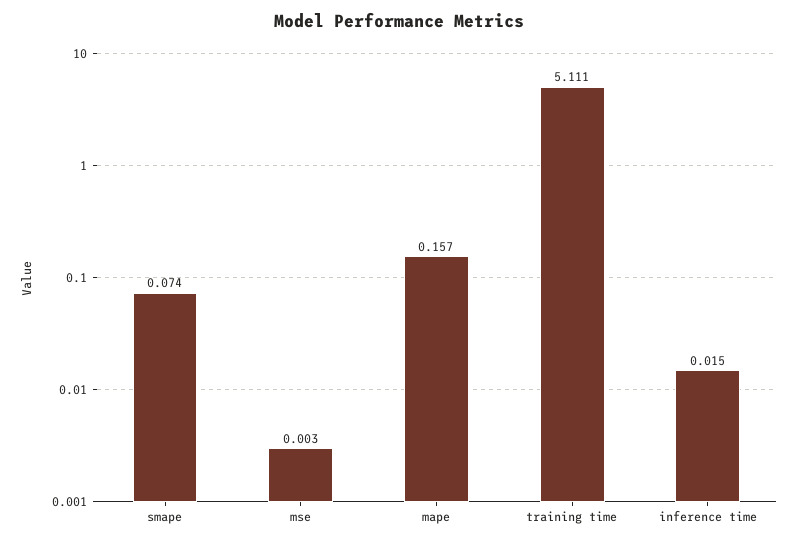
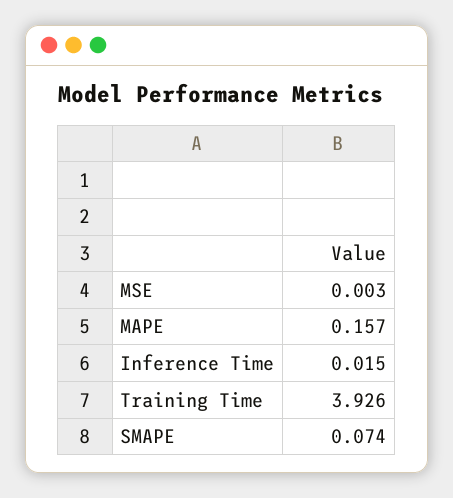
  {
    "smape": 0.074,
    "mse": 0.003,
    "mape": 0.157,
-   "training time": 5.111,
+   "training time": 3.926,
    "inference time": 0.015
  }

